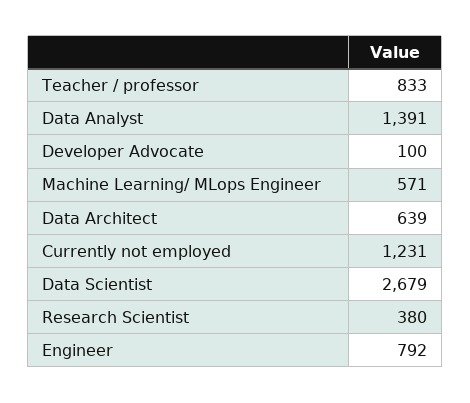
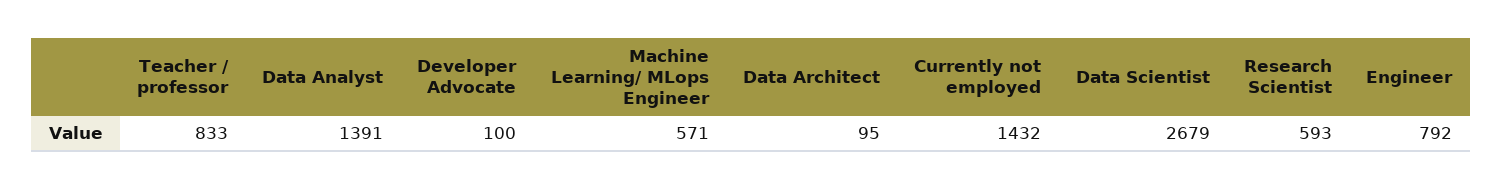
  {
    "Teacher / professor": 833,
    "Data Analyst": 1391,
    "Developer Advocate": 100,
    "Machine Learning/ MLops Engineer": 571,
-   "Data Architect": 639,
+   "Data Architect": 95,
-   "Currently not employed": 1231,
+   "Currently not employed": 1432,
    "Data Scientist": 2679,
-   "Research Scientist": 380,
+   "Research Scientist": 593,
    "Engineer": 792
  }

